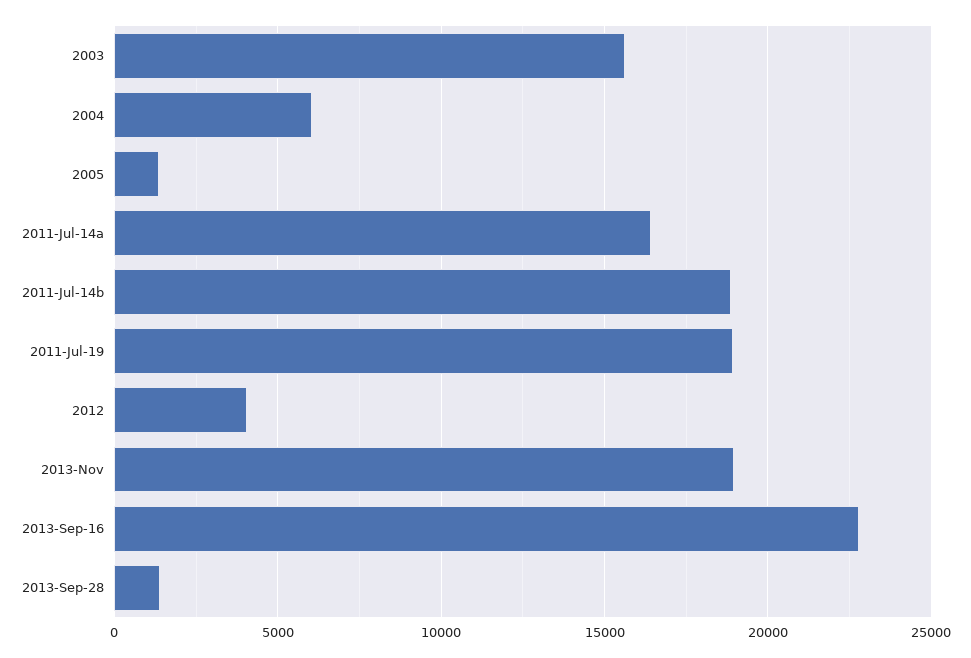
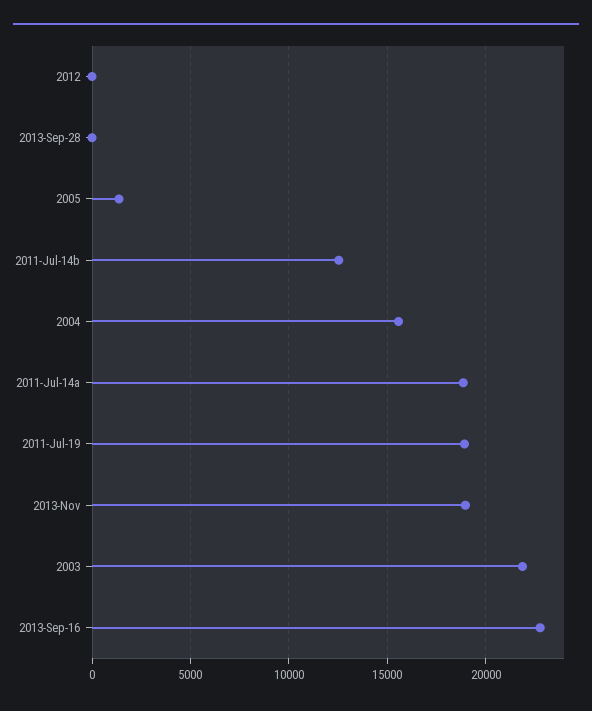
  {
-   "2003": 15500,
+   "2003": 22000,
-   "2004": 6000,
+   "2004": 15500,
    "2005": 1500,
-   "2011-Jul-14a": 16500,
+   "2011-Jul-14a": 19000,
-   "2011-Jul-14b": 19000,
+   "2011-Jul-14b": 12500,
    "2011-Jul-19": 19000,
-   "2012": 4000,
+   "2012": 0,
    "2013-Nov": 19000,
    "2013-Sep-16": 23000,
-   "2013-Sep-28": 1500
+   "2013-Sep-28": 0
  }

